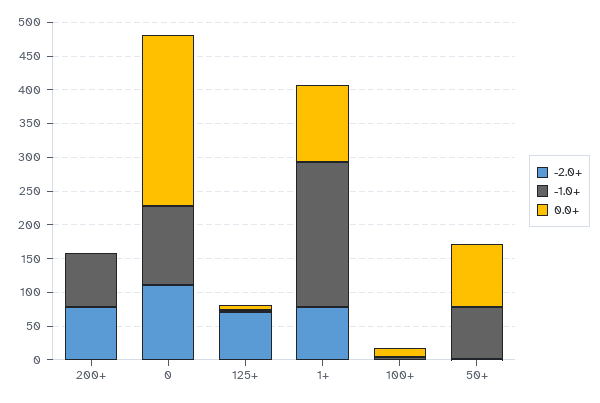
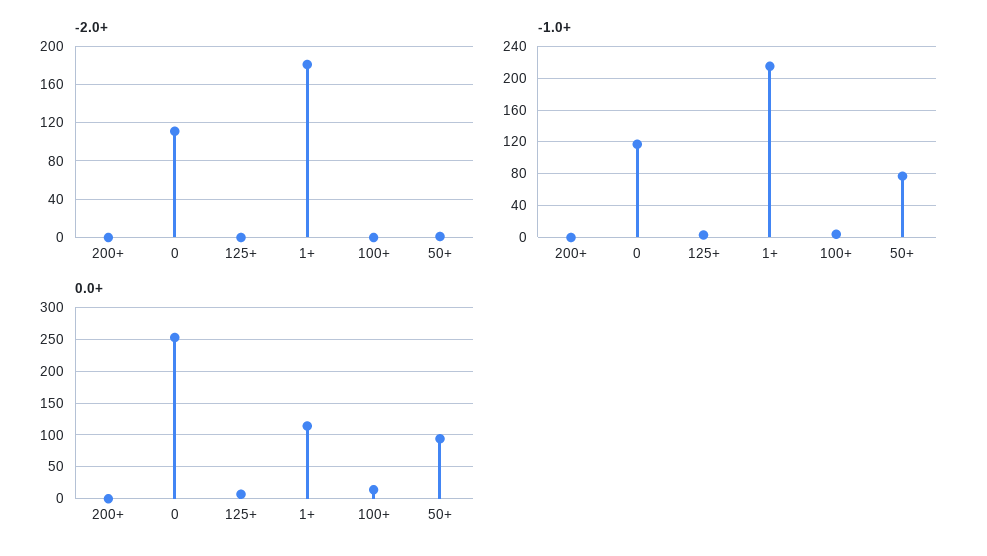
  {
    "-2.0+": {
-     "200+": 75,
+     "200+": 0,
      "0": 110,
-     "125+": 75,
+     "125+": 0,
-     "1+": 75,
+     "1+": 180,
      "100+": 0,
      "50+": 0
    },
    "-1.0+": {
-     "200+": 75,
+     "200+": 0,
      "0": 120,
      "125+": 0,
      "1+": 220,
      "100+": 0,
      "50+": 80
    },
    "0.0+": {
      "200+": 0,
      "0": 250,
      "125+": 10,
      "1+": 110,
      "100+": 10,
      "50+": 90
    }
  }

